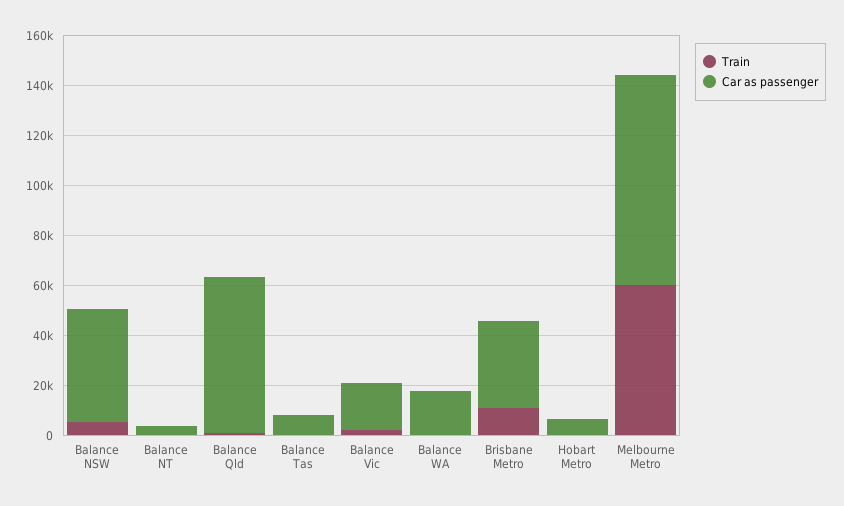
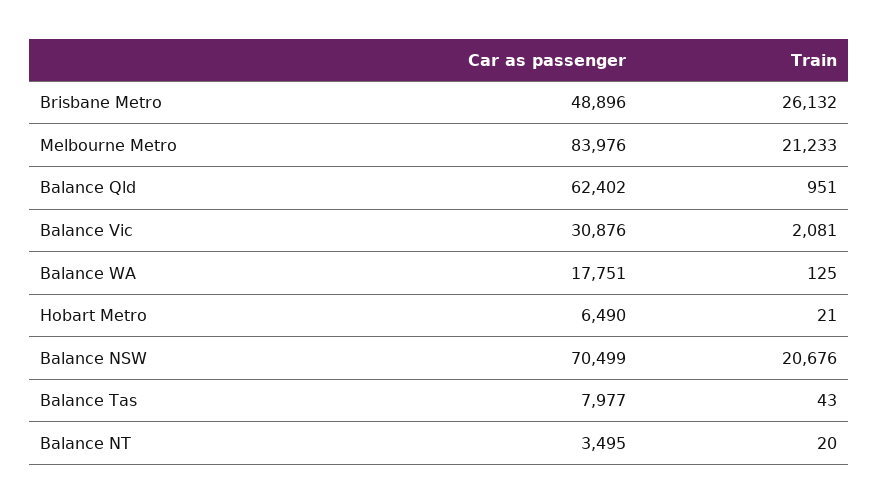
  {
    "Train": {
-     "Balance NSW": 5000,
+     "Balance NSW": 20676,
      "Balance NT": 20,
      "Balance Qld": 951,
      "Balance Tas": 43,
      "Balance Vic": 2081,
      "Balance WA": 125,
-     "Brisbane Metro": 10000,
+     "Brisbane Metro": 26132,
      "Hobart Metro": 21,
-     "Melbourne Metro": 60000
+     "Melbourne Metro": 21233
    },
    "Car as passenger": {
-     "Balance NSW": 45000,
+     "Balance NSW": 70499,
      "Balance NT": 3495,
      "Balance Qld": 62402,
      "Balance Tas": 7977,
-     "Balance Vic": 20000,
+     "Balance Vic": 30876,
      "Balance WA": 17751,
-     "Brisbane Metro": 35000,
+     "Brisbane Metro": 48896,
      "Hobart Metro": 6490,
      "Melbourne Metro": 83976
    }
  }

